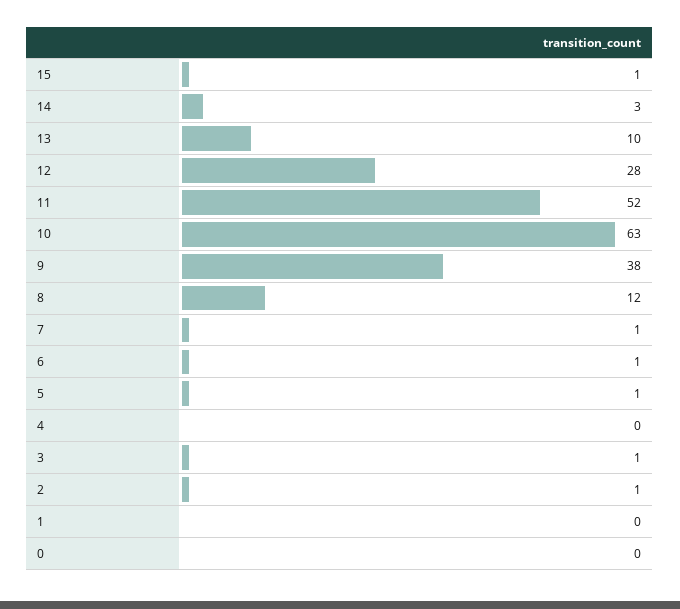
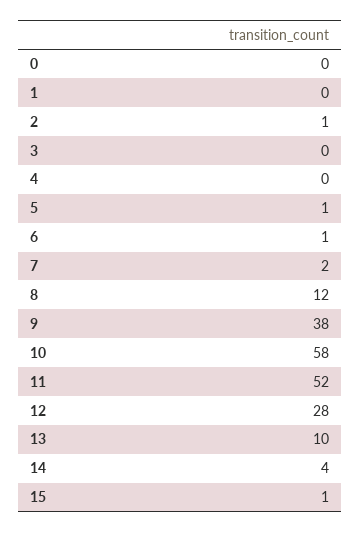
  {
    "15": 1,
-   "14": 3,
+   "14": 4,
    "13": 10,
    "12": 28,
    "11": 52,
-   "10": 63,
+   "10": 58,
    "9": 38,
    "8": 12,
-   "7": 1,
+   "7": 2,
    "6": 1,
    "5": 1,
    "4": 0,
-   "3": 1,
+   "3": 0,
    "2": 1,
    "1": 0,
    "0": 0
  }

